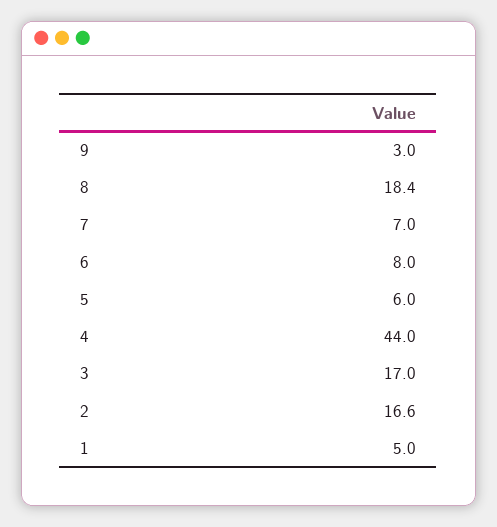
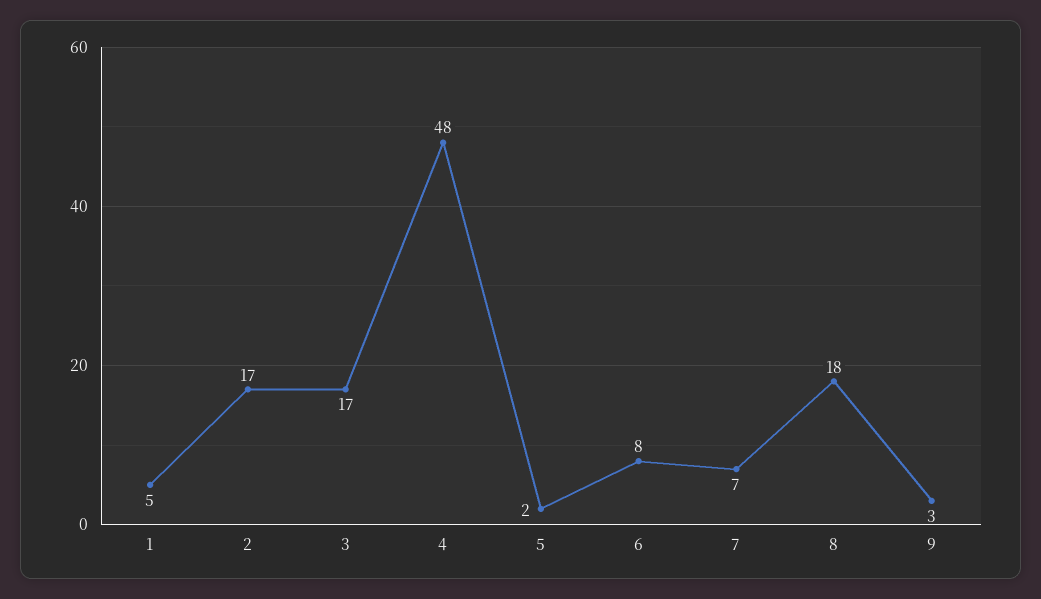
  {
    "9": 3,
    "8": 18.4,
    "7": 7,
    "6": 8,
-   "5": 6,
+   "5": 2,
-   "4": 44,
+   "4": 48,
    "3": 17,
    "2": 16.6,
    "1": 5
  }

